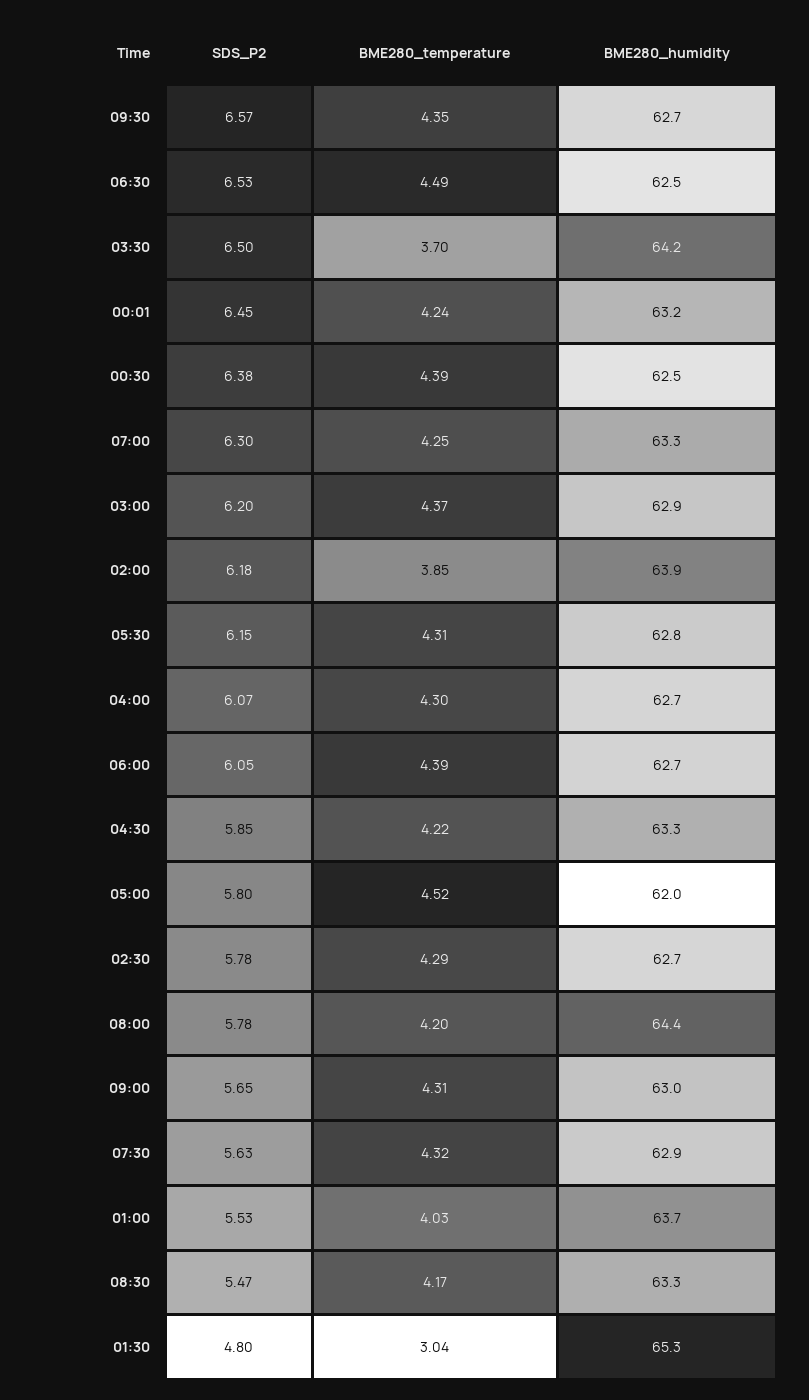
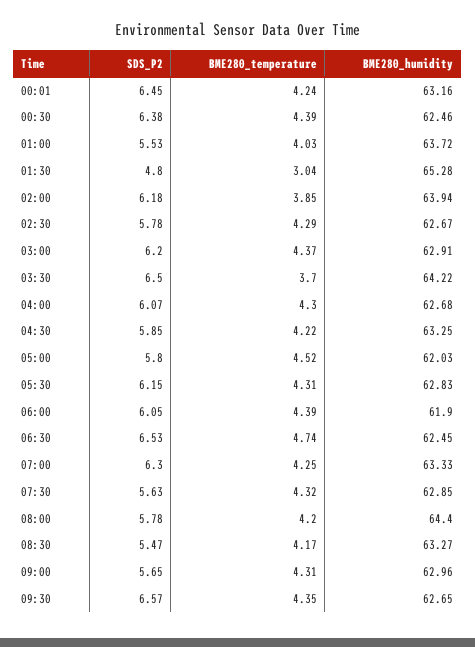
  {
    "SDS_P2": {
      "09:30": 6.57,
      "06:30": 6.53,
      "03:30": 6.5,
      "00:01": 6.45,
      "00:30": 6.38,
      "07:00": 6.3,
      "03:00": 6.2,
      "02:00": 6.18,
      "05:30": 6.15,
      "04:00": 6.07,
      "06:00": 6.05,
      "04:30": 5.85,
      "05:00": 5.8,
      "02:30": 5.78,
      "08:00": 5.78,
      "09:00": 5.65,
      "07:30": 5.63,
      "01:00": 5.53,
      "08:30": 5.47,
      "01:30": 4.8
    },
    "BME280_temperature": {
      "09:30": 4.35,
-     "06:30": 4.49,
+     "06:30": 4.74,
      "03:30": 3.7,
      "00:01": 4.24,
      "00:30": 4.39,
      "07:00": 4.25,
      "03:00": 4.37,
      "02:00": 3.85,
      "05:30": 4.31,
      "04:00": 4.3,
      "06:00": 4.39,
      "04:30": 4.22,
      "05:00": 4.52,
      "02:30": 4.29,
      "08:00": 4.2,
      "09:00": 4.31,
      "07:30": 4.32,
      "01:00": 4.03,
      "08:30": 4.17,
      "01:30": 3.04
    },
    "BME280_humidity": {
      "09:30": 62.65,
      "06:30": 62.45,
      "03:30": 64.22,
      "00:01": 63.16,
      "00:30": 62.46,
      "07:00": 63.33,
      "03:00": 62.91,
      "02:00": 63.94,
      "05:30": 62.83,
      "04:00": 62.68,
-     "06:00": 62.7,
+     "06:00": 61.9,
      "04:30": 63.25,
      "05:00": 62.03,
      "02:30": 62.67,
      "08:00": 64.4,
      "09:00": 62.96,
      "07:30": 62.85,
      "01:00": 63.72,
      "08:30": 63.27,
      "01:30": 65.28
    }
  }

